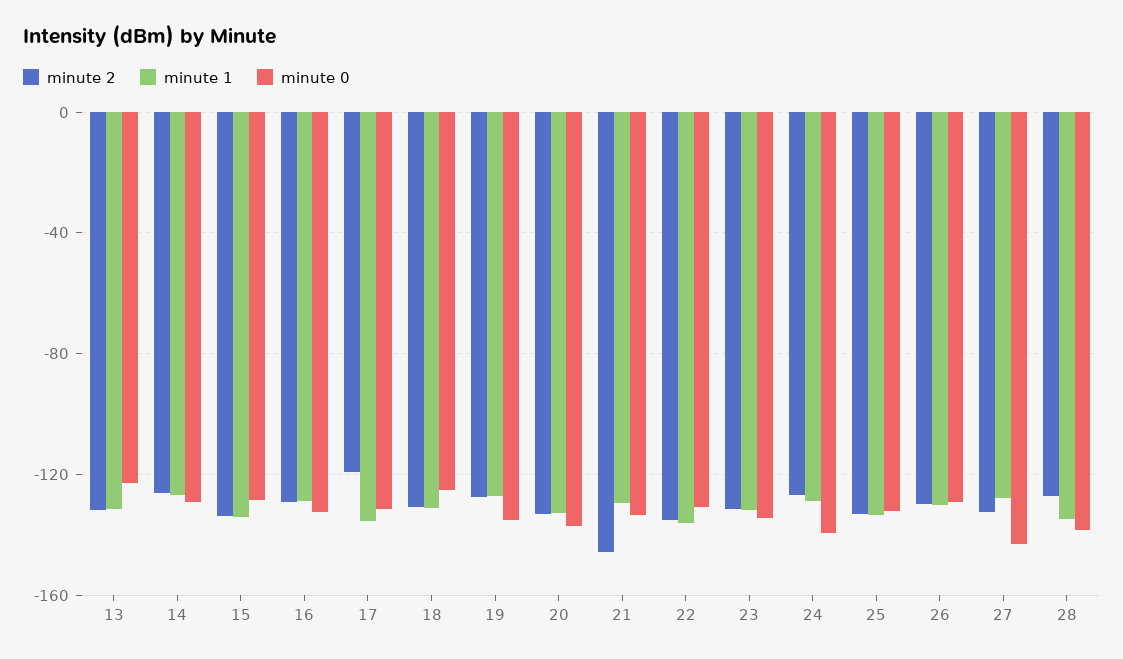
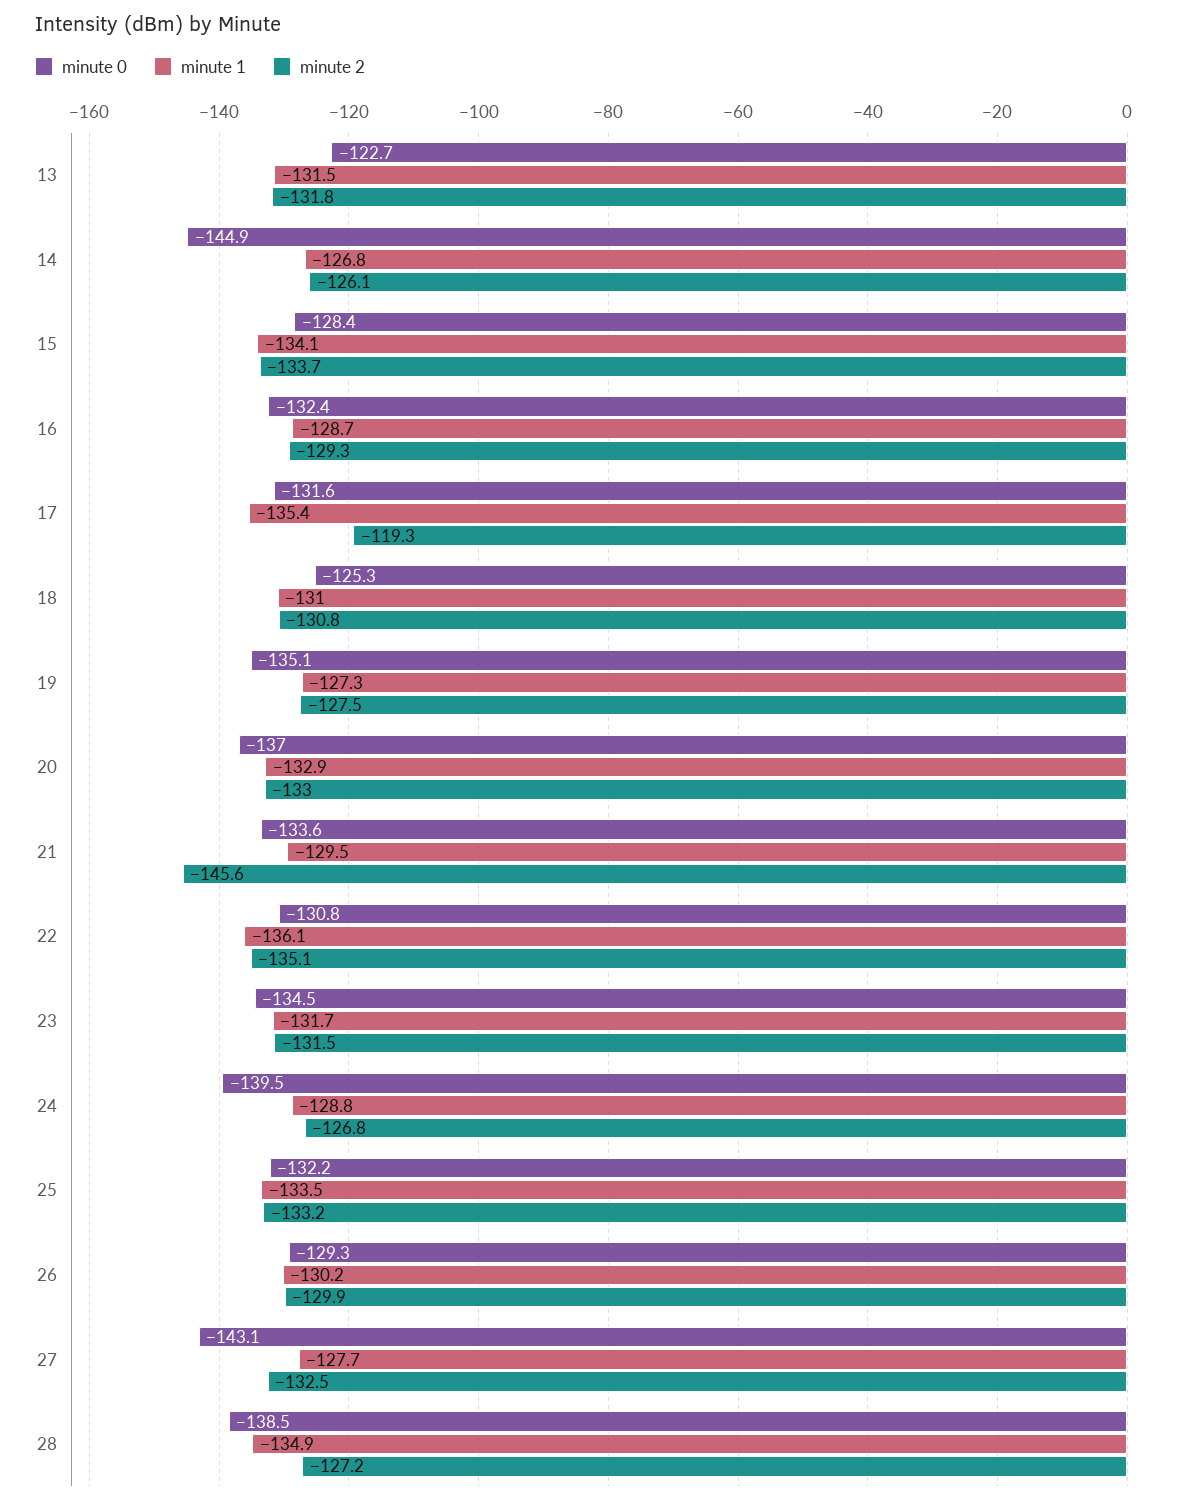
  {
    "minute 2": {
      "13": -131.8,
      "14": -126.1,
      "15": -133.7,
      "16": -129.3,
      "17": -119.3,
      "18": -130.8,
      "19": -127.5,
      "20": -133,
      "21": -145.6,
      "22": -135.1,
      "23": -131.5,
      "24": -126.8,
      "25": -133.2,
      "26": -129.9,
      "27": -132.5,
      "28": -127.2
    },
    "minute 1": {
      "13": -131.5,
      "14": -126.8,
      "15": -134.1,
      "16": -128.7,
      "17": -135.4,
      "18": -131,
      "19": -127.3,
      "20": -132.9,
      "21": -129.5,
      "22": -136.1,
      "23": -131.7,
      "24": -128.8,
      "25": -133.5,
      "26": -130.2,
      "27": -127.7,
      "28": -134.9
    },
    "minute 0": {
      "13": -122.7,
-     "14": -130,
+     "14": -144.9,
      "15": -128.4,
      "16": -132.4,
      "17": -131.6,
      "18": -125.3,
      "19": -135.1,
      "20": -137,
      "21": -133.6,
      "22": -130.8,
      "23": -134.5,
      "24": -139.5,
      "25": -132.2,
      "26": -129.3,
      "27": -143.1,
      "28": -138.5
    }
  }

